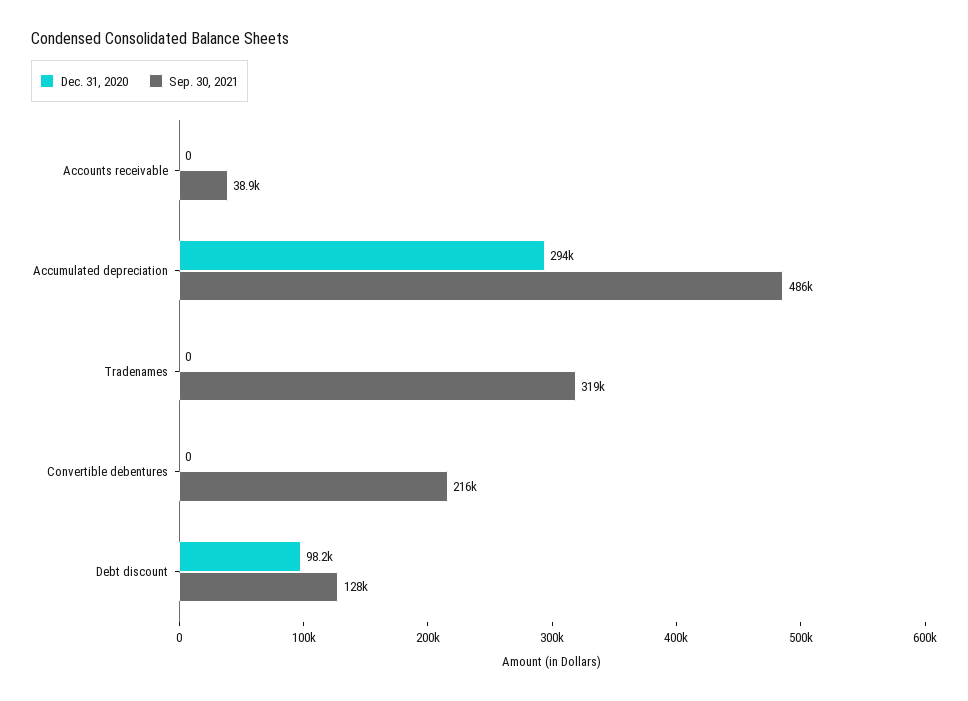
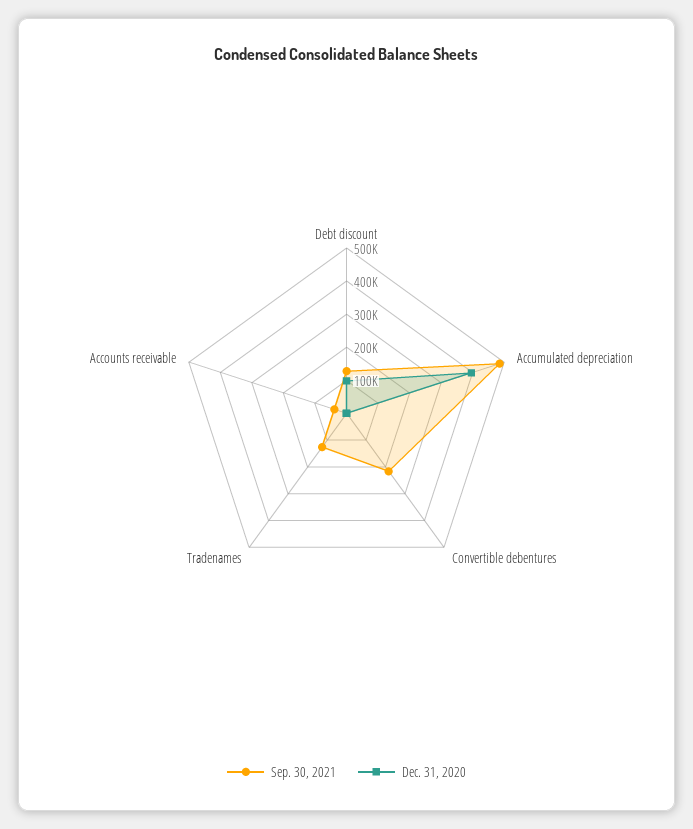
  {
    "Dec. 31, 2020": {
      "Accounts receivable": 0,
-     "Accumulated depreciation": 294000,
+     "Accumulated depreciation": 400000,
      "Tradenames": 0,
      "Convertible debentures": 0,
      "Debt discount": 98200
    },
    "Sep. 30, 2021": {
      "Accounts receivable": 38900,
      "Accumulated depreciation": 486000,
-     "Tradenames": 319000,
+     "Tradenames": 125000,
      "Convertible debentures": 216000,
      "Debt discount": 128000
    }
  }

